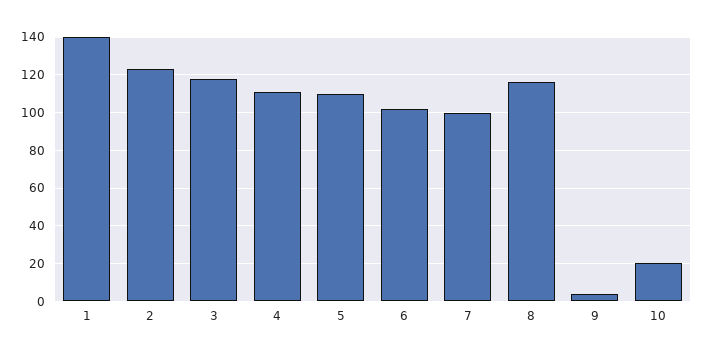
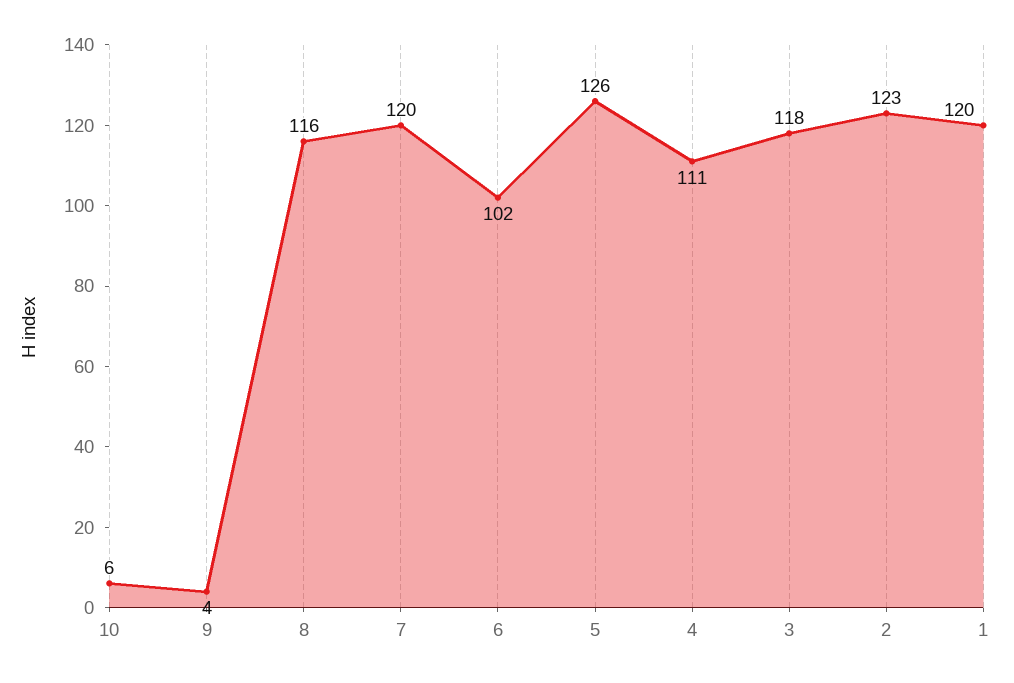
  {
-   "1": 140,
+   "1": 120,
    "2": 123,
    "3": 118,
    "4": 111,
-   "5": 110,
+   "5": 126,
    "6": 102,
-   "7": 100,
+   "7": 120,
    "8": 116,
    "9": 4,
-   "10": 20
+   "10": 6
  }

